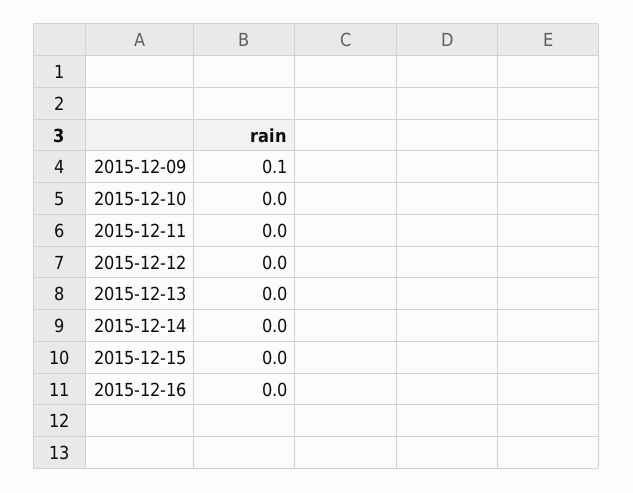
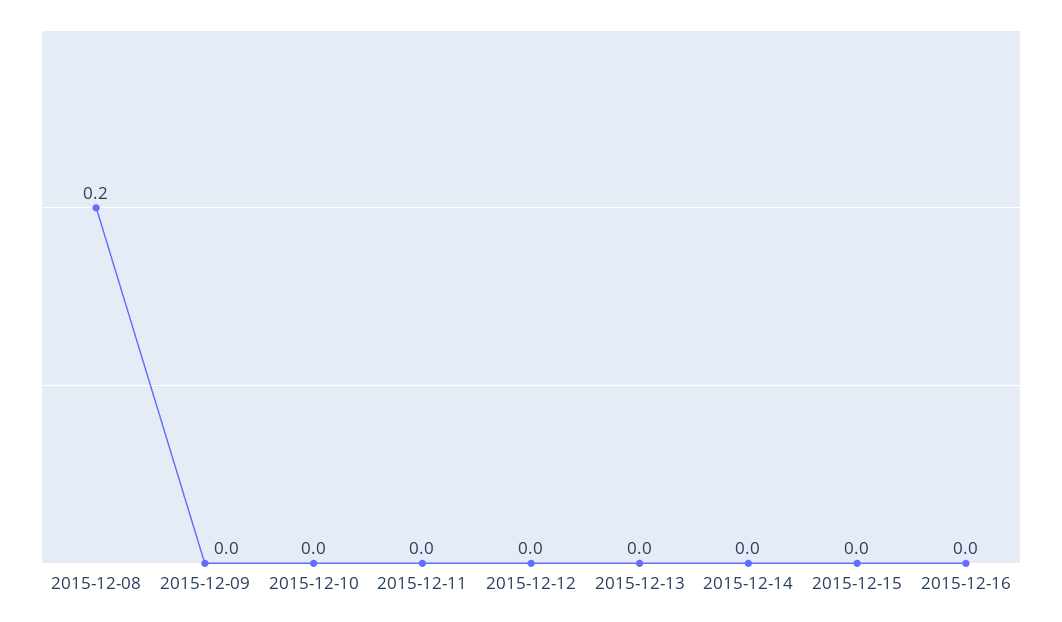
  {
-   "2015-12-09": 0.1,
+   "2015-12-09": 0,
    "2015-12-10": 0,
    "2015-12-11": 0,
    "2015-12-12": 0,
    "2015-12-13": 0,
    "2015-12-14": 0,
    "2015-12-15": 0,
-   "2015-12-16": 0
+   "2015-12-16": 0,
+   "2015-12-08": 0.2
  }

